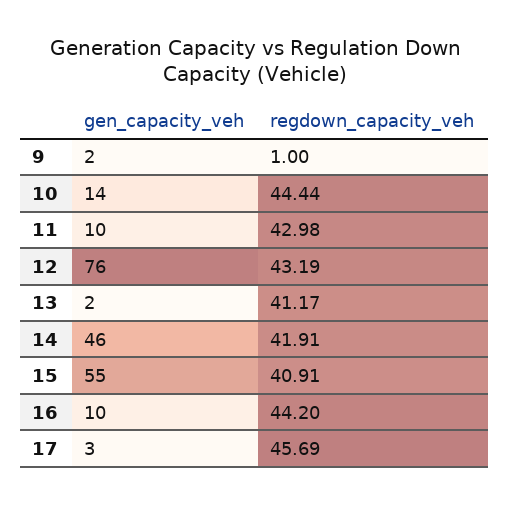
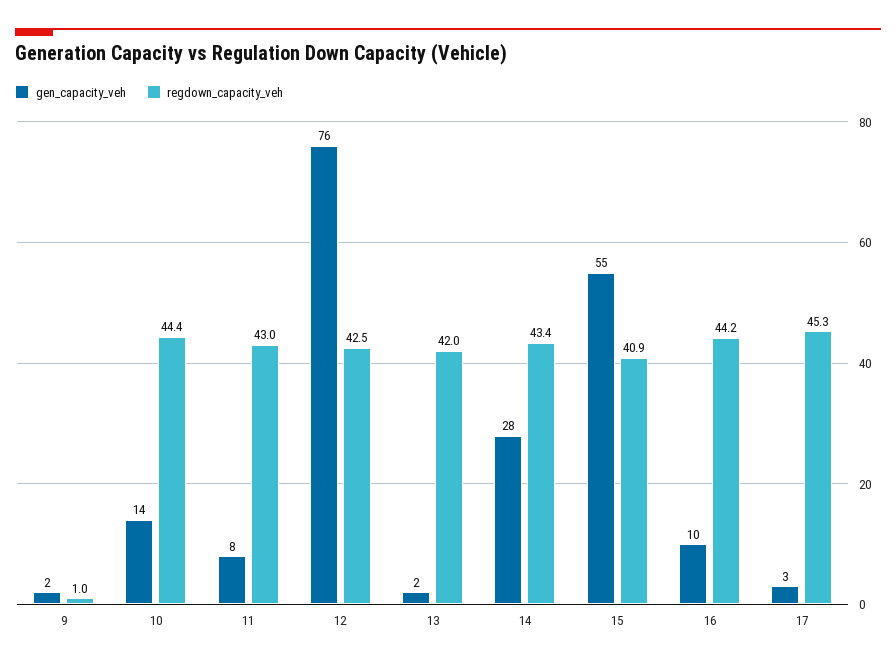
  {
    "gen_capacity_veh": {
      "9": 2,
      "10": 14,
-     "11": 10,
+     "11": 8,
      "12": 76,
      "13": 2,
-     "14": 46,
+     "14": 28,
      "15": 55,
      "16": 10,
      "17": 3
    },
    "regdown_capacity_veh": {
      "9": 1,
      "10": 44.44,
      "11": 42.98,
-     "12": 43.19,
+     "12": 42.5,
-     "13": 41.17,
+     "13": 42,
-     "14": 41.91,
+     "14": 43.4,
      "15": 40.91,
      "16": 44.2,
-     "17": 45.69
+     "17": 45.3
    }
  }

